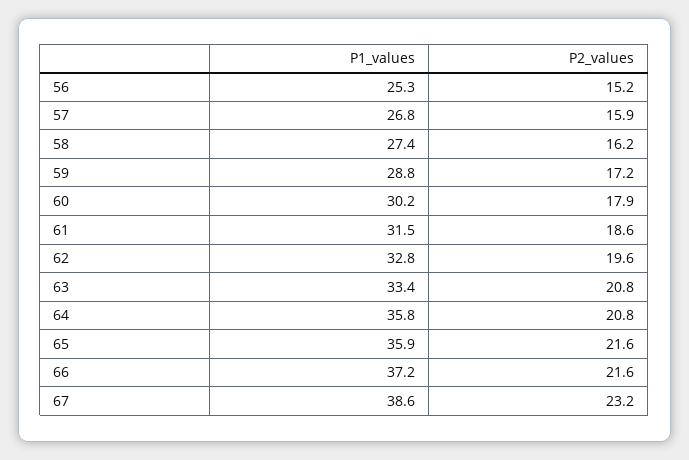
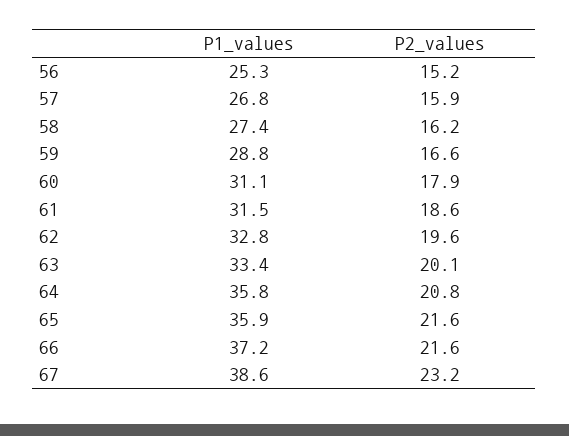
  {
    "P1_values": {
      "56": 25.3,
      "57": 26.8,
      "58": 27.4,
      "59": 28.8,
-     "60": 30.2,
+     "60": 31.1,
      "61": 31.5,
      "62": 32.8,
      "63": 33.4,
      "64": 35.8,
      "65": 35.9,
      "66": 37.2,
      "67": 38.6
    },
    "P2_values": {
      "56": 15.2,
      "57": 15.9,
      "58": 16.2,
-     "59": 17.2,
+     "59": 16.6,
      "60": 17.9,
      "61": 18.6,
      "62": 19.6,
-     "63": 20.8,
+     "63": 20.1,
      "64": 20.8,
      "65": 21.6,
      "66": 21.6,
      "67": 23.2
    }
  }

